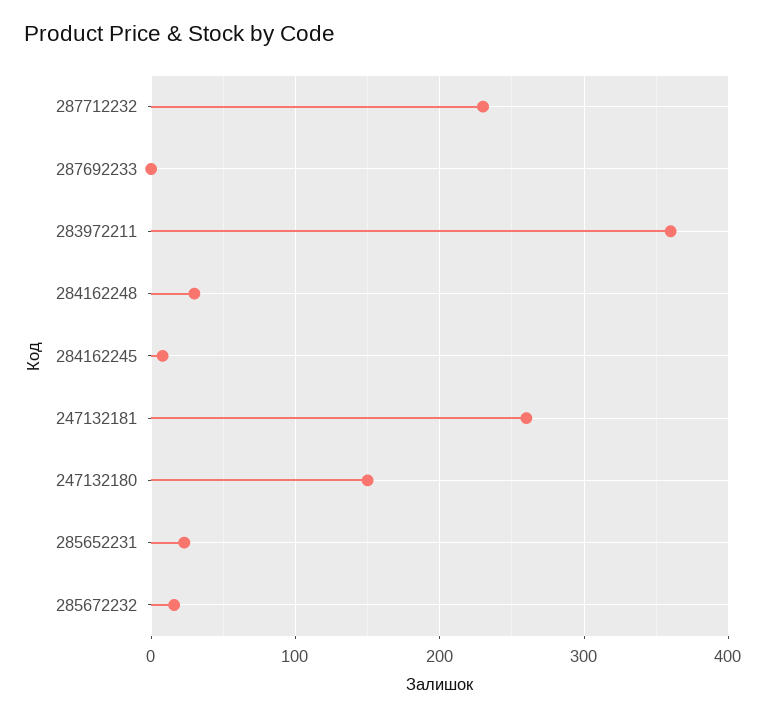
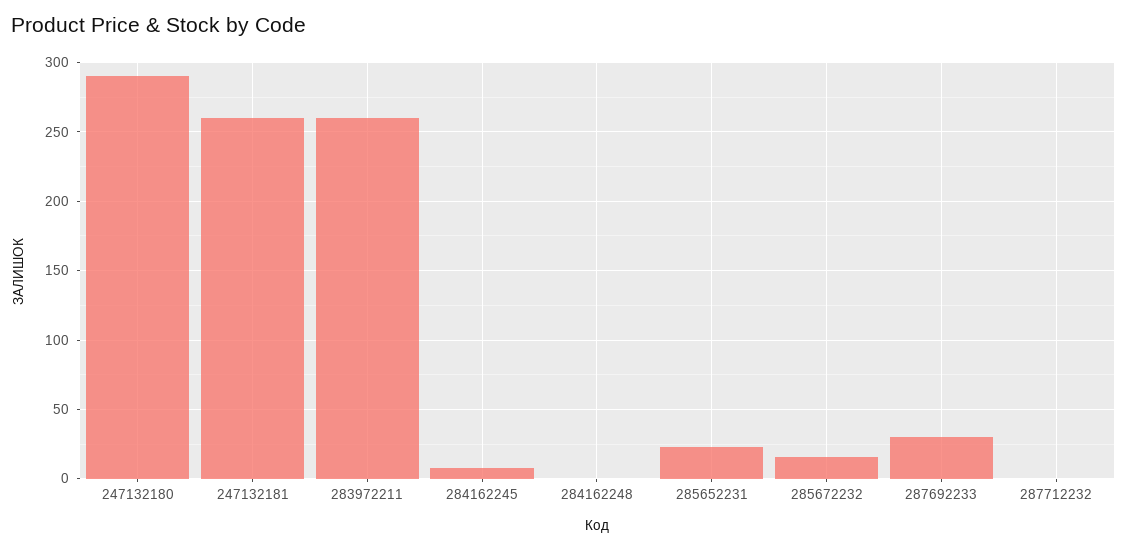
  {
-   "287712232": 230,
+   "287712232": 0,
-   "287692233": 0,
+   "287692233": 30,
-   "283972211": 360,
+   "283972211": 260,
-   "284162248": 30,
+   "284162248": 0,
    "284162245": 10,
    "247132181": 260,
-   "247132180": 150,
+   "247132180": 290,
    "285652231": 25,
    "285672232": 15
  }

